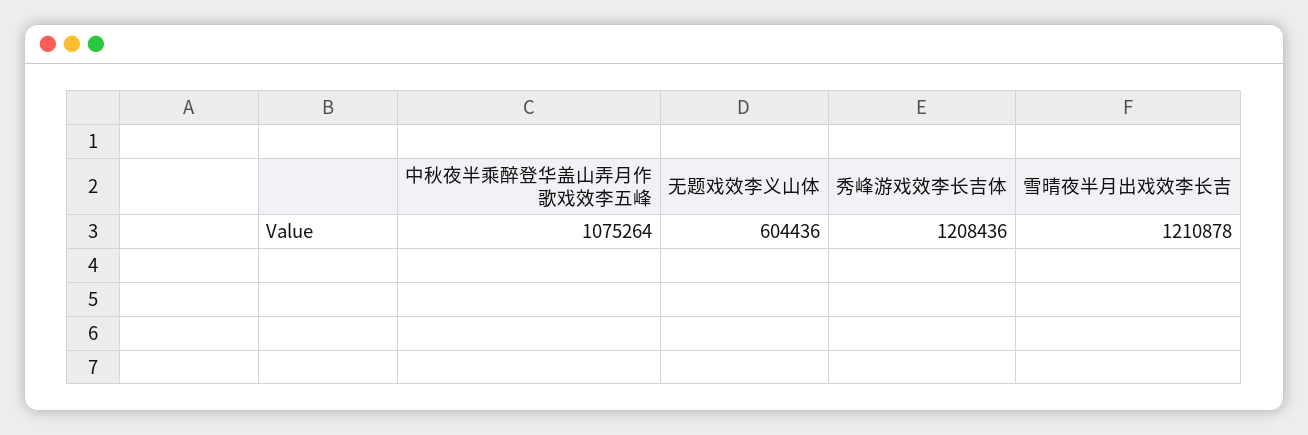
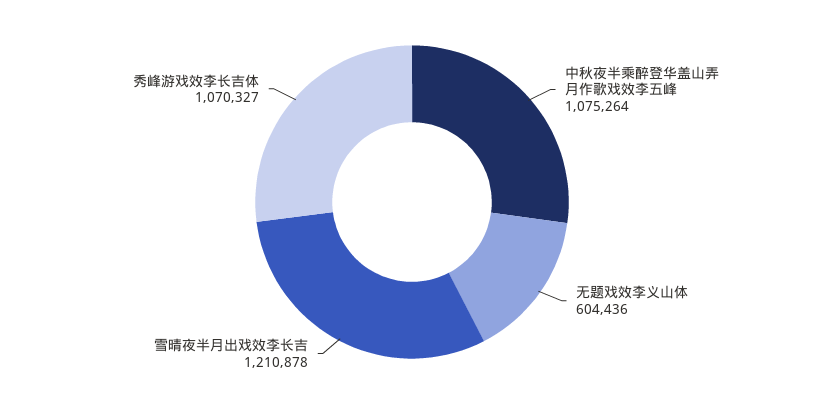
  {
    "中秋夜半乘醉登华盖山弄月作歌戏效李五峰": 1075264,
    "无题戏效李义山体": 604436,
-   "秀峰游戏效李长吉体": 1208436,
+   "秀峰游戏效李长吉体": 1070327,
    "雪晴夜半月出戏效李长吉": 1210878
  }

